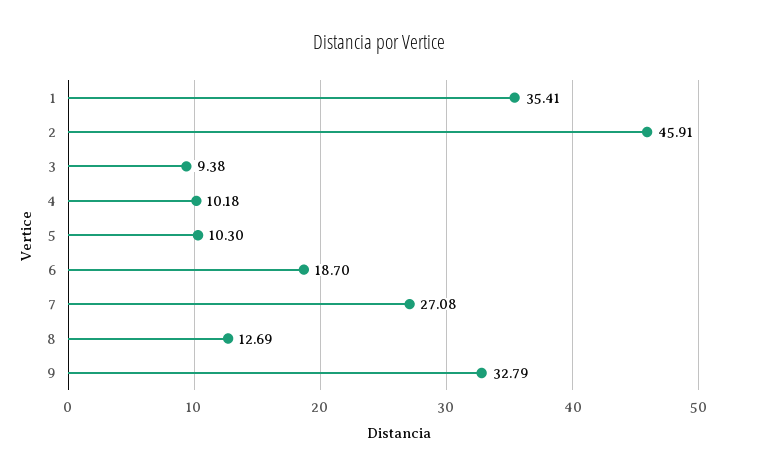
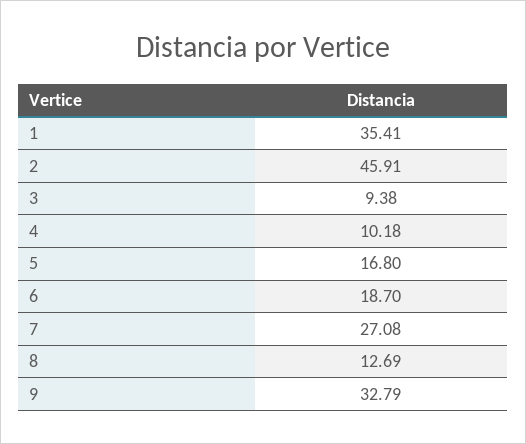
  {
    "1": 35.41,
    "2": 45.91,
    "3": 9.38,
    "4": 10.18,
-   "5": 10.3,
+   "5": 16.8,
    "6": 18.7,
    "7": 27.08,
    "8": 12.69,
    "9": 32.79
  }

